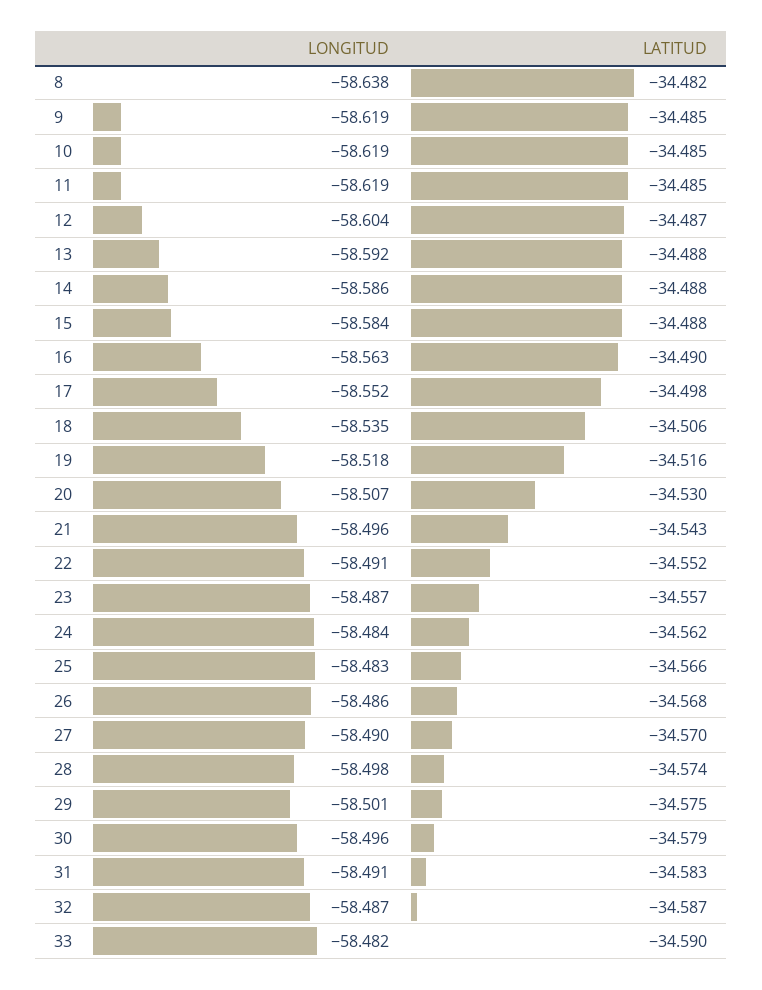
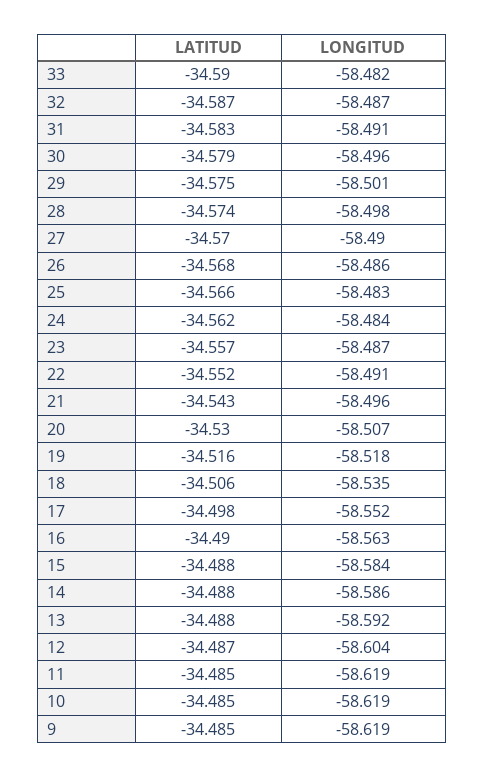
  {
    "LONGITUD": {
-     "8": -58.638,
      "9": -58.619,
      "10": -58.619,
      "11": -58.619,
      "12": -58.604,
      "13": -58.592,
      "14": -58.586,
      "15": -58.584,
      "16": -58.563,
      "17": -58.552,
      "18": -58.535,
      "19": -58.518,
      "20": -58.507,
      "21": -58.496,
      "22": -58.491,
      "23": -58.487,
      "24": -58.484,
      "25": -58.483,
      "26": -58.486,
      "27": -58.49,
      "28": -58.498,
      "29": -58.501,
      "30": -58.496,
      "31": -58.491,
      "32": -58.487,
      "33": -58.482
    },
    "LATITUD": {
-     "8": -34.482,
      "9": -34.485,
      "10": -34.485,
      "11": -34.485,
      "12": -34.487,
      "13": -34.488,
      "14": -34.488,
      "15": -34.488,
      "16": -34.49,
      "17": -34.498,
      "18": -34.506,
      "19": -34.516,
      "20": -34.53,
      "21": -34.543,
      "22": -34.552,
      "23": -34.557,
      "24": -34.562,
      "25": -34.566,
      "26": -34.568,
      "27": -34.57,
      "28": -34.574,
      "29": -34.575,
      "30": -34.579,
      "31": -34.583,
      "32": -34.587,
      "33": -34.59
    }
  }

